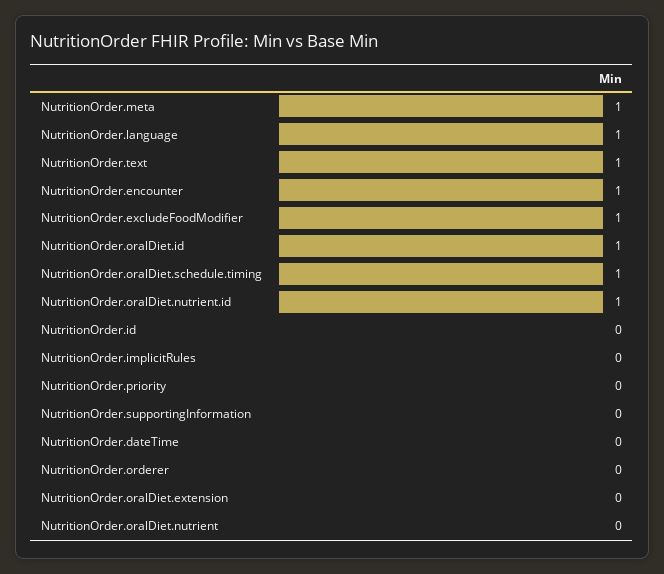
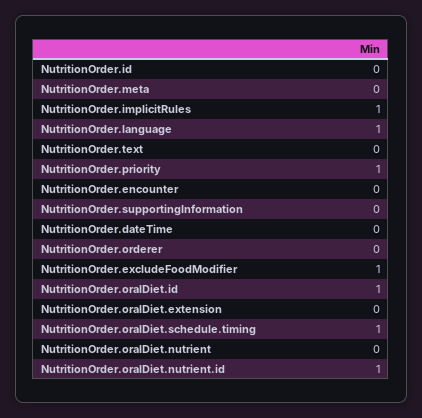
  {
-   "NutritionOrder.meta": 1,
+   "NutritionOrder.meta": 0,
    "NutritionOrder.language": 1,
-   "NutritionOrder.text": 1,
+   "NutritionOrder.text": 0,
-   "NutritionOrder.encounter": 1,
+   "NutritionOrder.encounter": 0,
    "NutritionOrder.excludeFoodModifier": 1,
    "NutritionOrder.oralDiet.id": 1,
    "NutritionOrder.oralDiet.schedule.timing": 1,
    "NutritionOrder.oralDiet.nutrient.id": 1,
    "NutritionOrder.id": 0,
-   "NutritionOrder.implicitRules": 0,
+   "NutritionOrder.implicitRules": 1,
-   "NutritionOrder.priority": 0,
+   "NutritionOrder.priority": 1,
    "NutritionOrder.supportingInformation": 0,
    "NutritionOrder.dateTime": 0,
    "NutritionOrder.orderer": 0,
    "NutritionOrder.oralDiet.extension": 0,
    "NutritionOrder.oralDiet.nutrient": 0
  }

